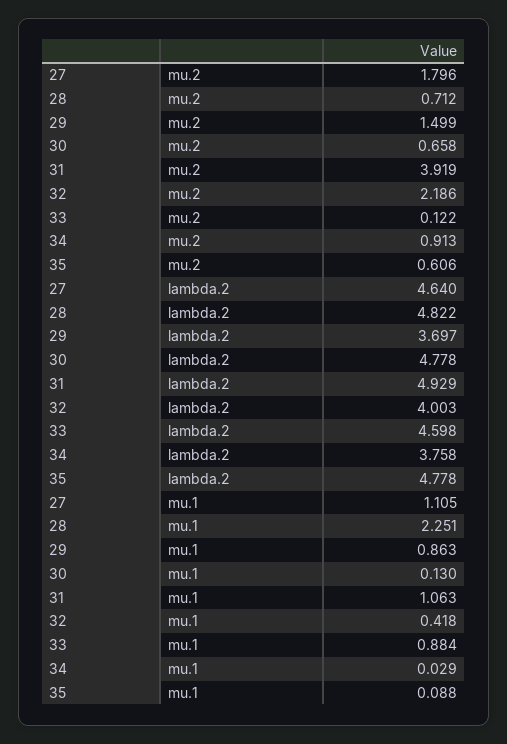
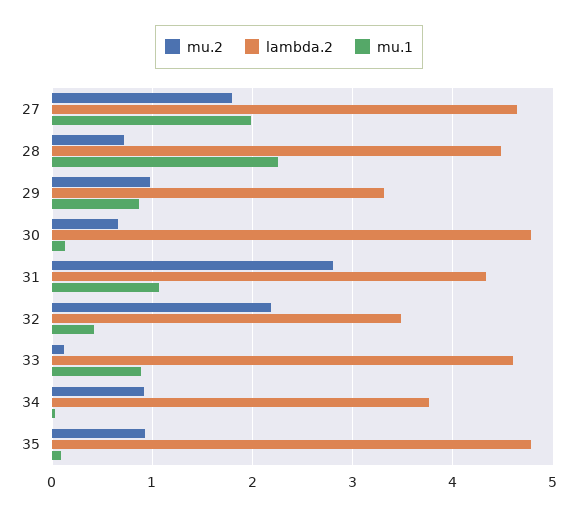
  {
    "mu.2": {
      "27": 1.796,
      "28": 0.712,
-     "29": 1.499,
+     "29": 1,
      "30": 0.658,
-     "31": 3.919,
+     "31": 2.8,
      "32": 2.186,
      "33": 0.122,
      "34": 0.913,
-     "35": 0.606
+     "35": 0.9
    },
    "lambda.2": {
      "27": 4.64,
-     "28": 4.822,
+     "28": 4.5,
-     "29": 3.697,
+     "29": 3.3,
      "30": 4.778,
-     "31": 4.929,
+     "31": 4.3,
-     "32": 4.003,
+     "32": 3.5,
      "33": 4.598,
      "34": 3.758,
      "35": 4.778
    },
    "mu.1": {
-     "27": 1.105,
+     "27": 2,
      "28": 2.251,
      "29": 0.863,
      "30": 0.13,
      "31": 1.063,
      "32": 0.418,
      "33": 0.884,
      "34": 0.029,
      "35": 0.088
    }
  }

